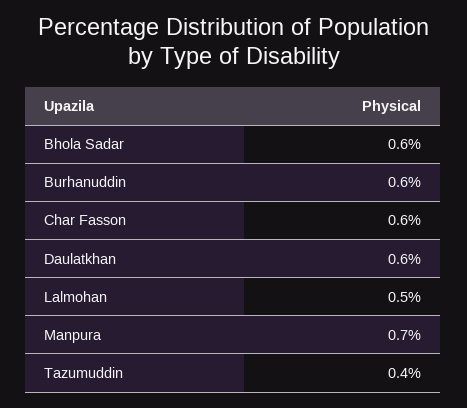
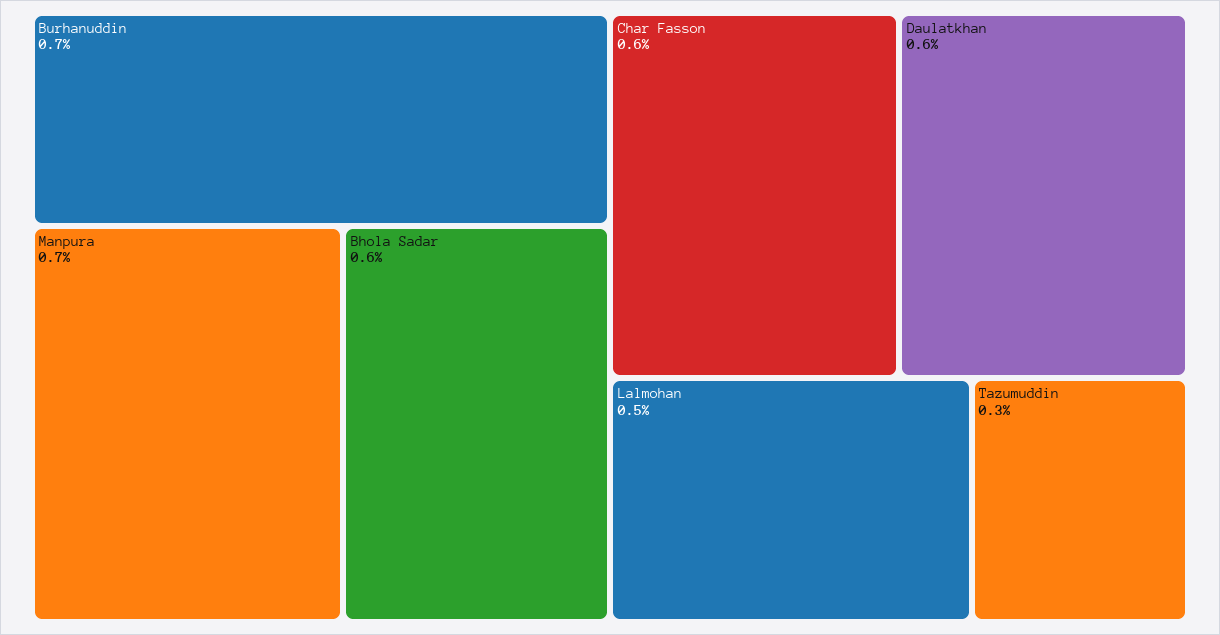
  {
    "Bhola Sadar": 0.6,
-   "Burhanuddin": 0.6,
+   "Burhanuddin": 0.7,
    "Char Fasson": 0.6,
    "Daulatkhan": 0.6,
    "Lalmohan": 0.5,
    "Manpura": 0.7,
-   "Tazumuddin": 0.4
+   "Tazumuddin": 0.3
  }

